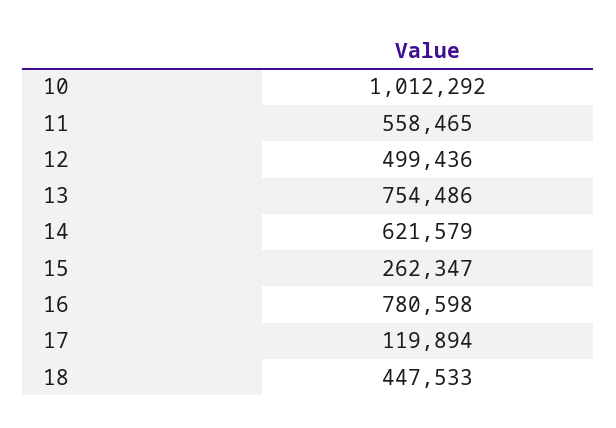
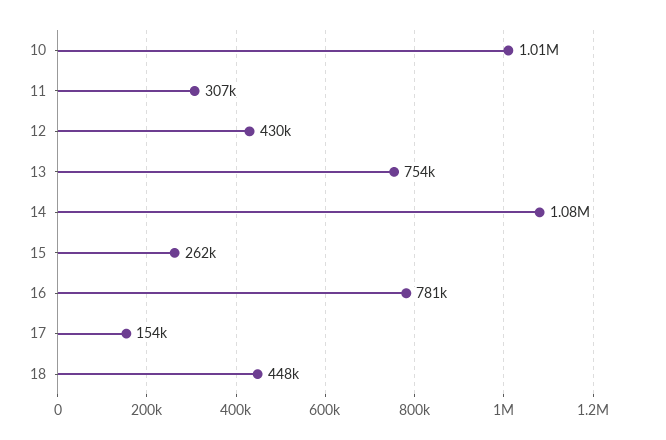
  {
    "10": 1012292,
-   "11": 558465,
+   "11": 307000,
-   "12": 499436,
+   "12": 430000,
    "13": 754486,
-   "14": 621579,
+   "14": 1080000,
    "15": 262347,
    "16": 780598,
-   "17": 119894,
+   "17": 154000,
    "18": 447533
  }

